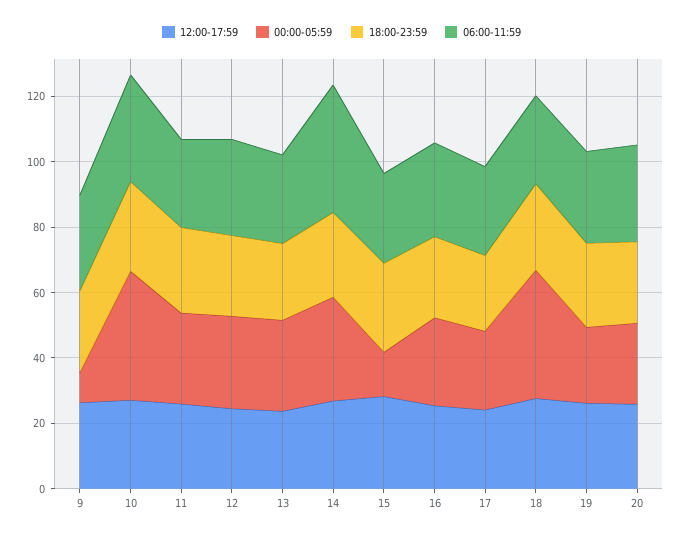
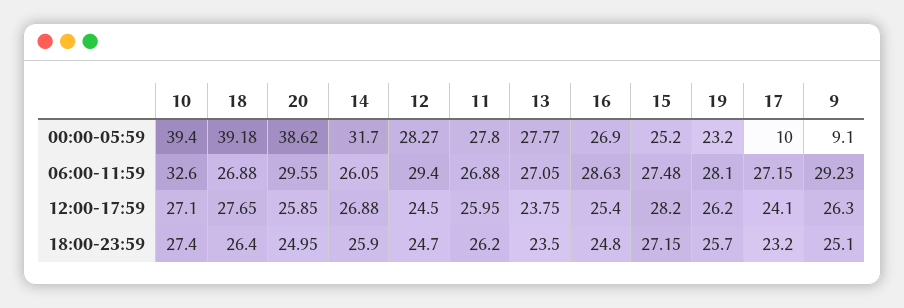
  {
    "12:00-17:59": {
      "9": 26.3,
      "10": 27.1,
      "11": 25.95,
      "12": 24.5,
      "13": 23.75,
      "14": 26.88,
      "15": 28.2,
      "16": 25.4,
      "17": 24.1,
      "18": 27.65,
      "19": 26.2,
      "20": 25.85
    },
    "00:00-05:59": {
      "9": 9.1,
      "10": 39.4,
      "11": 27.8,
      "12": 28.27,
      "13": 27.77,
      "14": 31.7,
-     "15": 15,
+     "15": 25.2,
      "16": 26.9,
-     "17": 25,
+     "17": 10,
      "18": 39.18,
      "19": 23.2,
-     "20": 25
+     "20": 38.62
    },
    "18:00-23:59": {
      "9": 25.1,
      "10": 27.4,
      "11": 26.2,
      "12": 24.7,
      "13": 23.5,
      "14": 25.9,
      "15": 27.15,
      "16": 24.8,
      "17": 23.2,
      "18": 26.4,
      "19": 25.7,
      "20": 24.95
    },
    "06:00-11:59": {
      "9": 29.23,
      "10": 32.6,
      "11": 26.88,
      "12": 29.4,
      "13": 27.05,
-     "14": 40,
+     "14": 26.05,
      "15": 27.48,
      "16": 28.63,
      "17": 27.15,
      "18": 26.88,
      "19": 28.1,
      "20": 29.55
    }
  }

